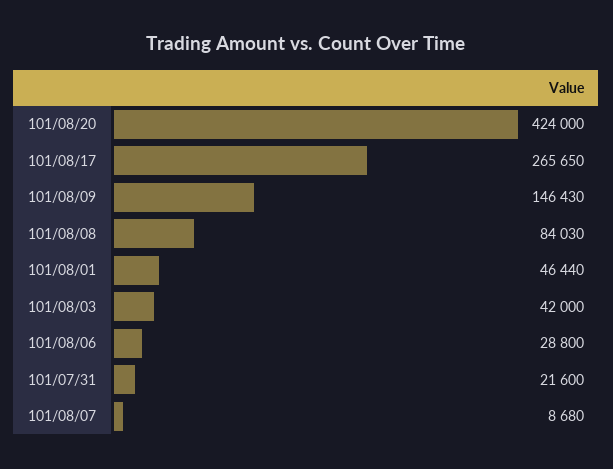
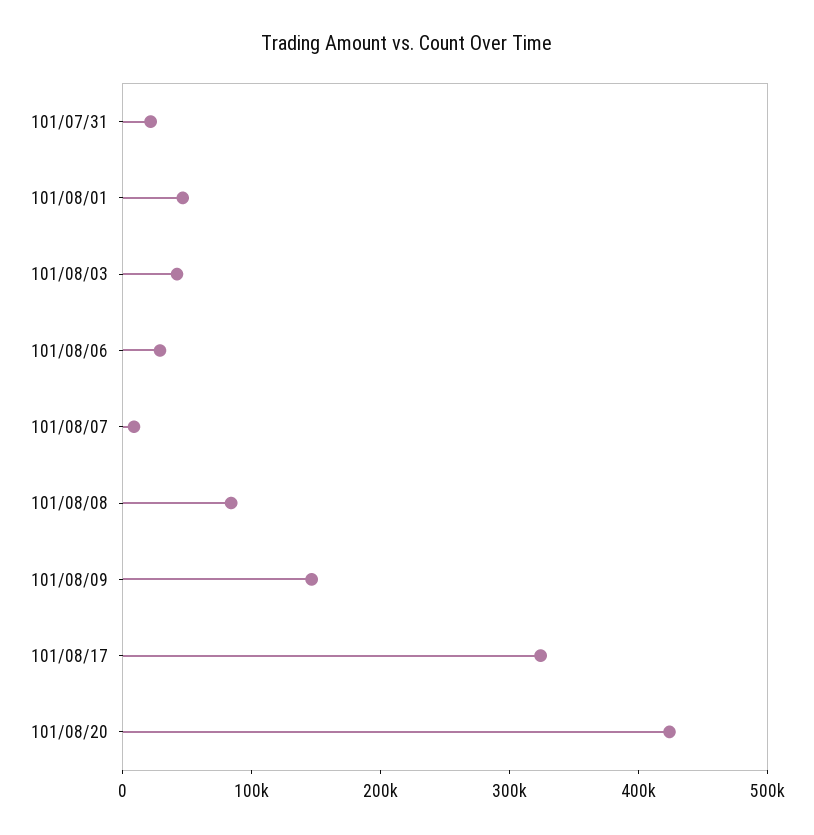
  {
    "101/08/20": 424000,
-   "101/08/17": 265650,
+   "101/08/17": 320000,
    "101/08/09": 146430,
    "101/08/08": 84030,
    "101/08/01": 46440,
    "101/08/03": 42000,
    "101/08/06": 28800,
    "101/07/31": 21600,
    "101/08/07": 8680
  }

